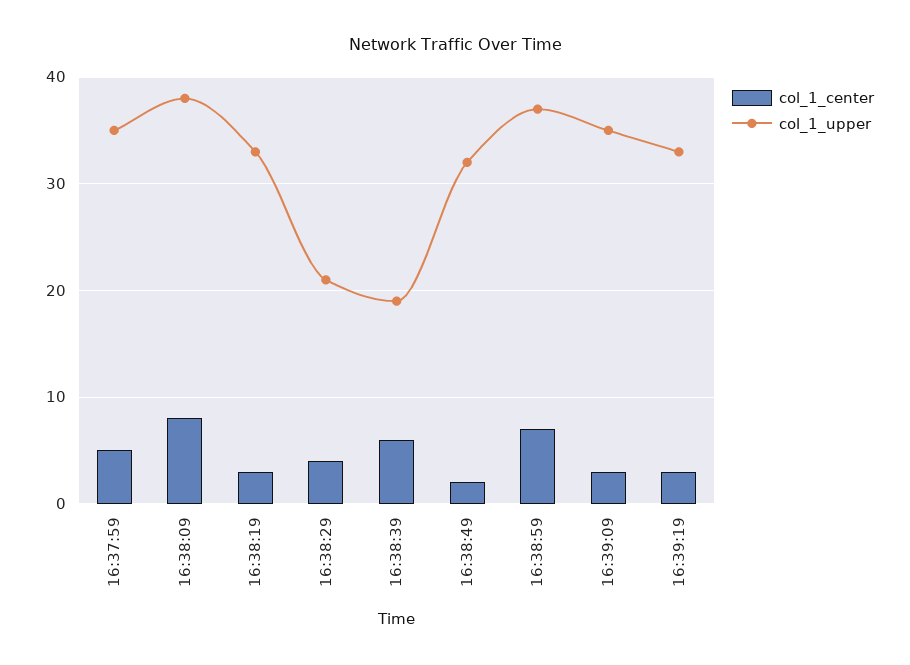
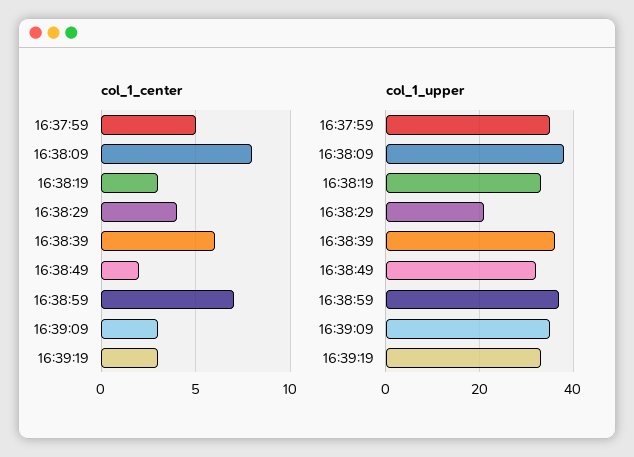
  {
    "col_1_center": {
      "16:37:59": 5,
      "16:38:09": 8,
      "16:38:19": 3,
      "16:38:29": 4,
      "16:38:39": 6,
      "16:38:49": 2,
      "16:38:59": 7,
      "16:39:09": 3,
      "16:39:19": 3
    },
    "col_1_upper": {
      "16:37:59": 35,
      "16:38:09": 38,
      "16:38:19": 33,
      "16:38:29": 21,
-     "16:38:39": 19,
+     "16:38:39": 35,
      "16:38:49": 32,
      "16:38:59": 37,
      "16:39:09": 35,
      "16:39:19": 33
    }
  }

